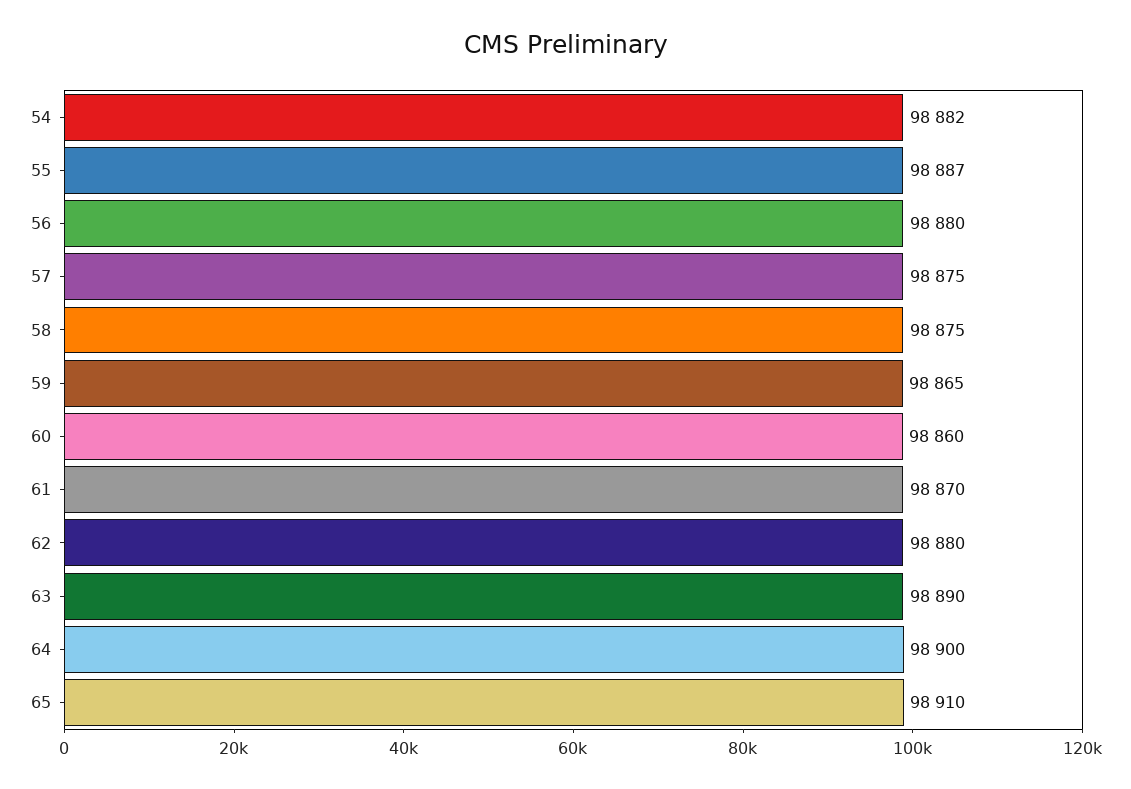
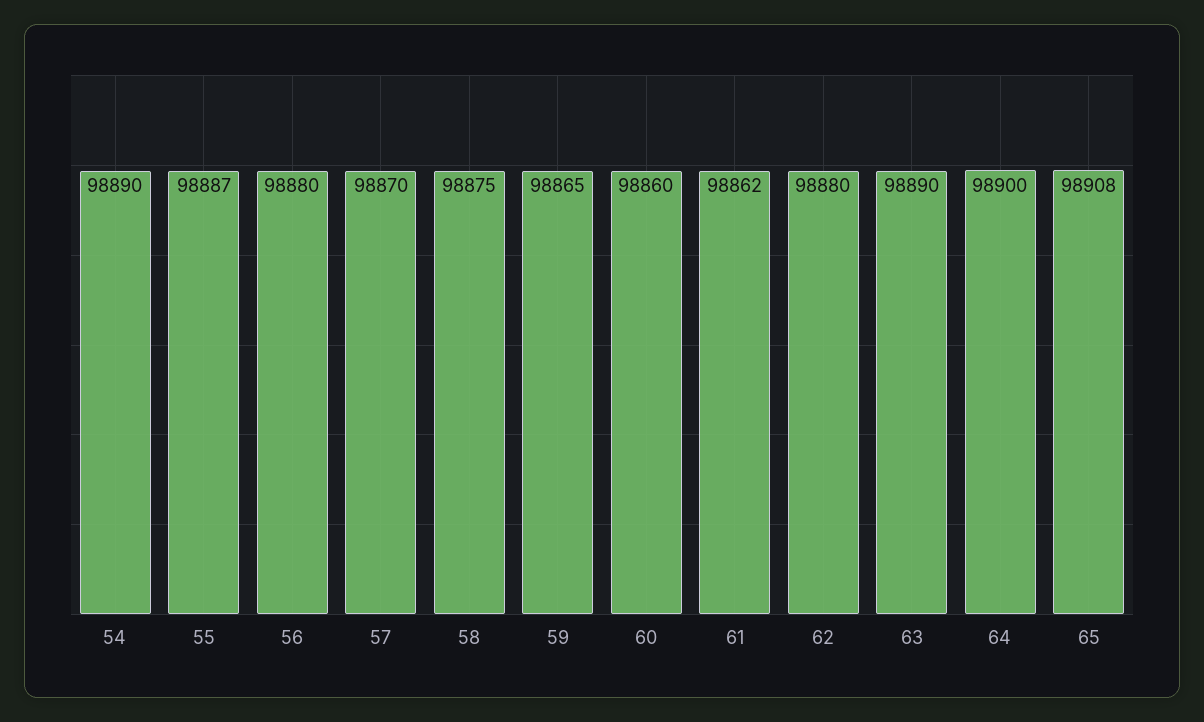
  {
-   "54": 98882,
+   "54": 98890,
    "55": 98887,
    "56": 98880,
-   "57": 98875,
+   "57": 98870,
    "58": 98875,
    "59": 98865,
    "60": 98860,
-   "61": 98870,
+   "61": 98862,
    "62": 98880,
    "63": 98890,
    "64": 98900,
-   "65": 98910
+   "65": 98908
  }

